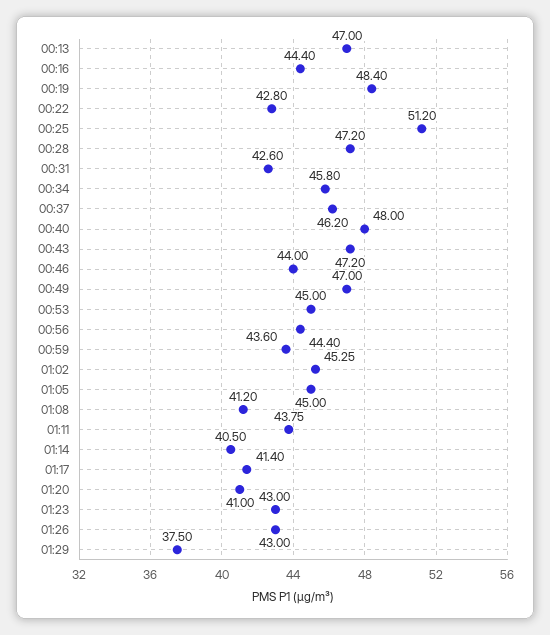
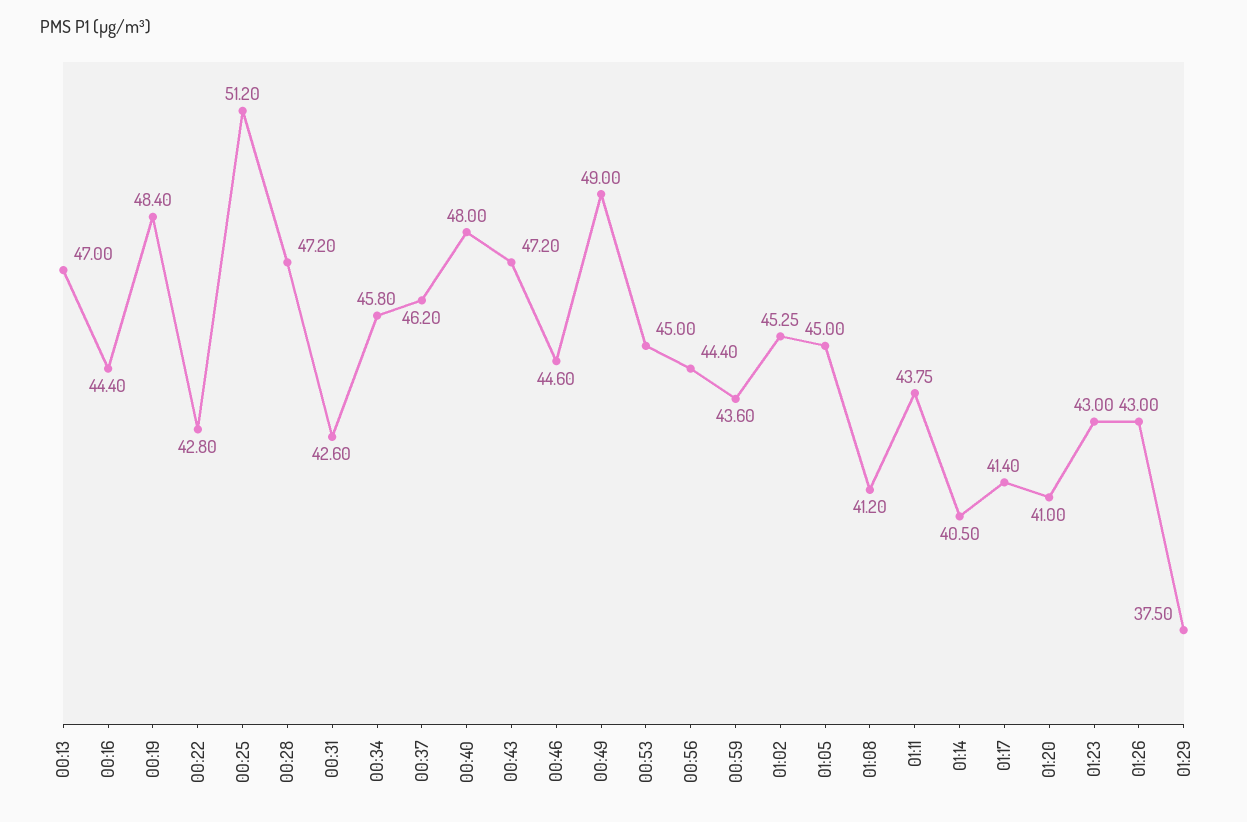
  {
    "00:13": 47,
    "00:16": 44.4,
    "00:19": 48.4,
    "00:22": 42.8,
    "00:25": 51.2,
    "00:28": 47.2,
    "00:31": 42.6,
    "00:34": 45.8,
    "00:37": 46.2,
    "00:40": 48,
    "00:43": 47.2,
-   "00:46": 44,
+   "00:46": 44.6,
-   "00:49": 47,
+   "00:49": 49,
    "00:53": 45,
    "00:56": 44.4,
    "00:59": 43.6,
    "01:02": 45.25,
    "01:05": 45,
    "01:08": 41.2,
    "01:11": 43.75,
    "01:14": 40.5,
    "01:17": 41.4,
    "01:20": 41,
    "01:23": 43,
    "01:26": 43,
    "01:29": 37.5
  }

